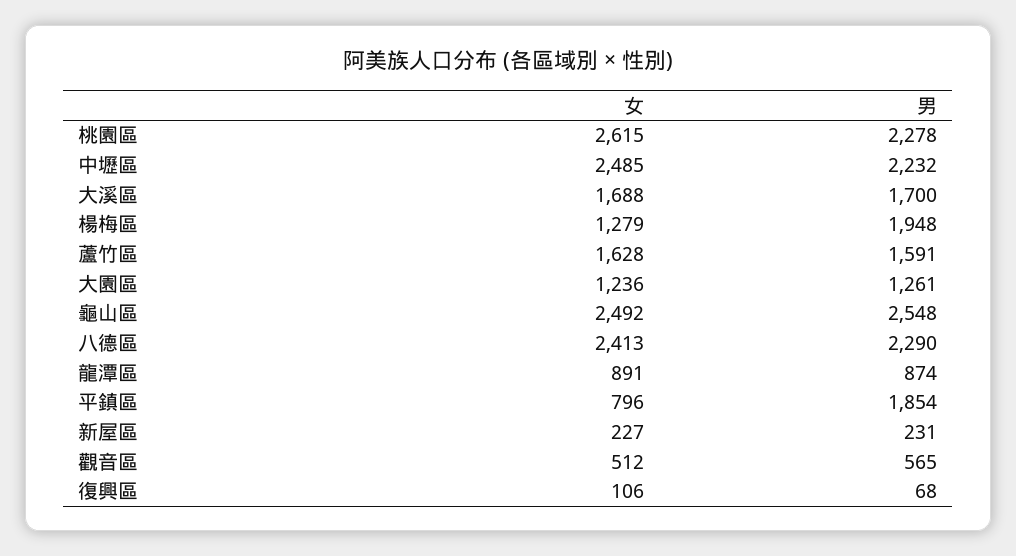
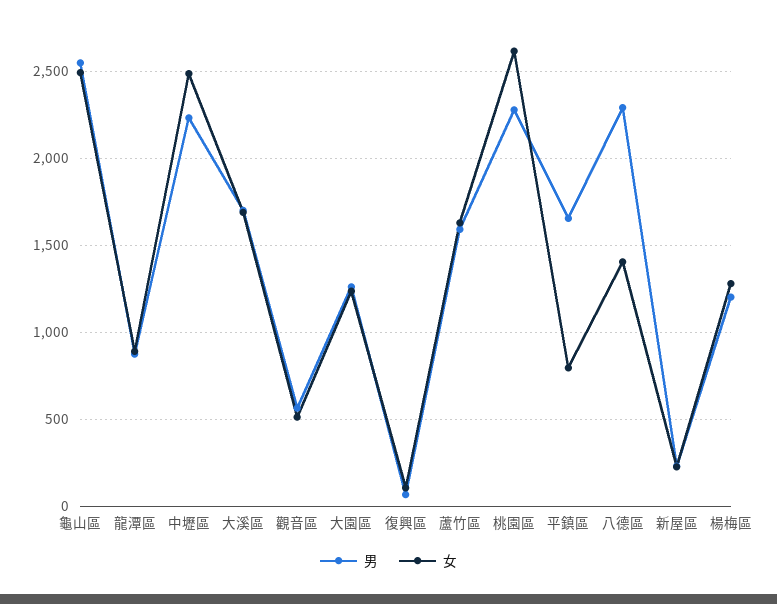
  {
    "女": {
      "桃園區": 2615,
      "中壢區": 2485,
      "大溪區": 1688,
      "楊梅區": 1279,
      "蘆竹區": 1628,
      "大園區": 1236,
      "龜山區": 2492,
-     "八德區": 2413,
+     "八德區": 1400,
      "龍潭區": 891,
      "平鎮區": 796,
      "新屋區": 227,
      "觀音區": 512,
      "復興區": 106
    },
    "男": {
      "桃園區": 2278,
      "中壢區": 2232,
      "大溪區": 1700,
-     "楊梅區": 1948,
+     "楊梅區": 1200,
      "蘆竹區": 1591,
      "大園區": 1261,
      "龜山區": 2548,
      "八德區": 2290,
      "龍潭區": 874,
-     "平鎮區": 1854,
+     "平鎮區": 1650,
      "新屋區": 231,
      "觀音區": 565,
      "復興區": 68
    }
  }

